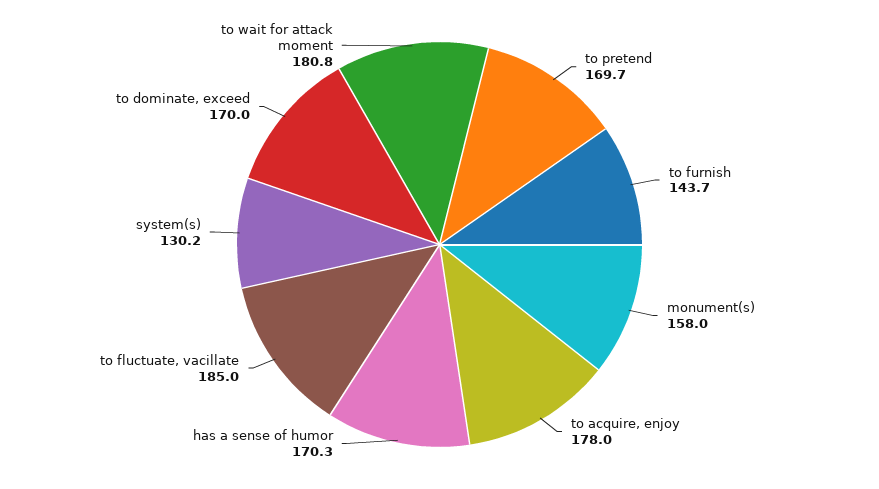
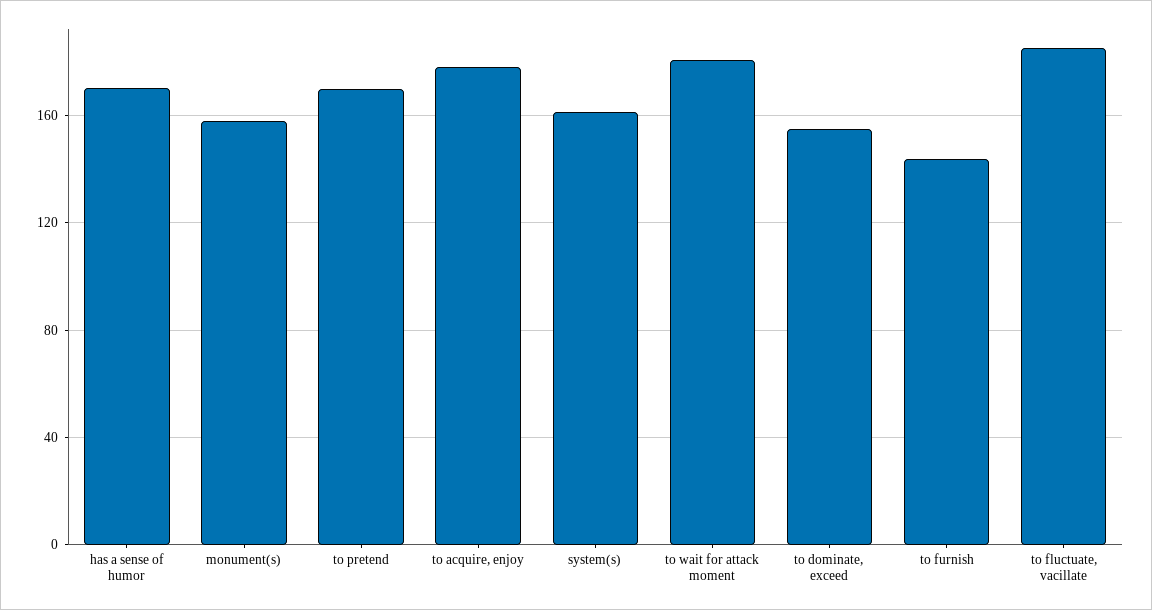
  {
    "to pretend": 169.7,
    "to furnish": 143.7,
    "monument(s)": 158,
    "to acquire, enjoy": 178,
    "has a sense of humor": 170.3,
    "to fluctuate, vacillate": 185,
-   "system(s)": 130.2,
+   "system(s)": 160,
-   "to dominate, exceed": 170,
+   "to dominate, exceed": 155,
    "to wait for attack moment": 180.8
  }

